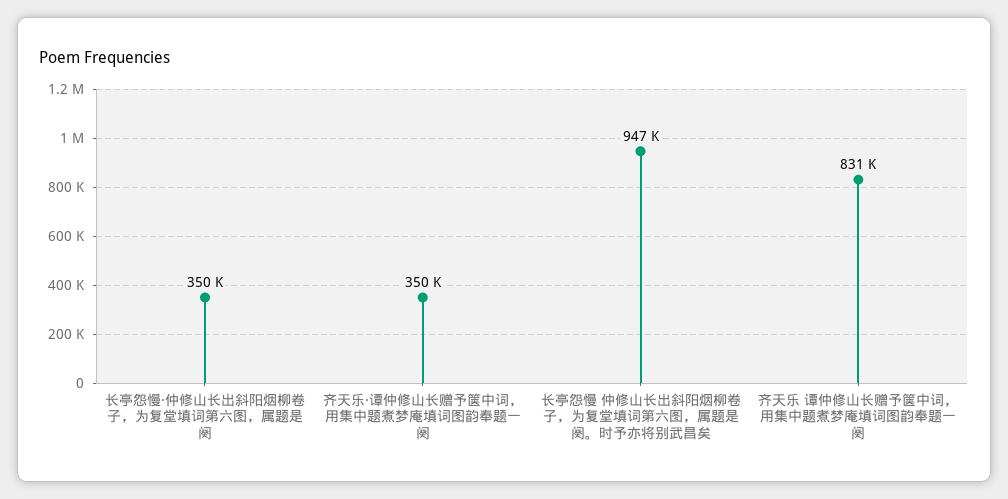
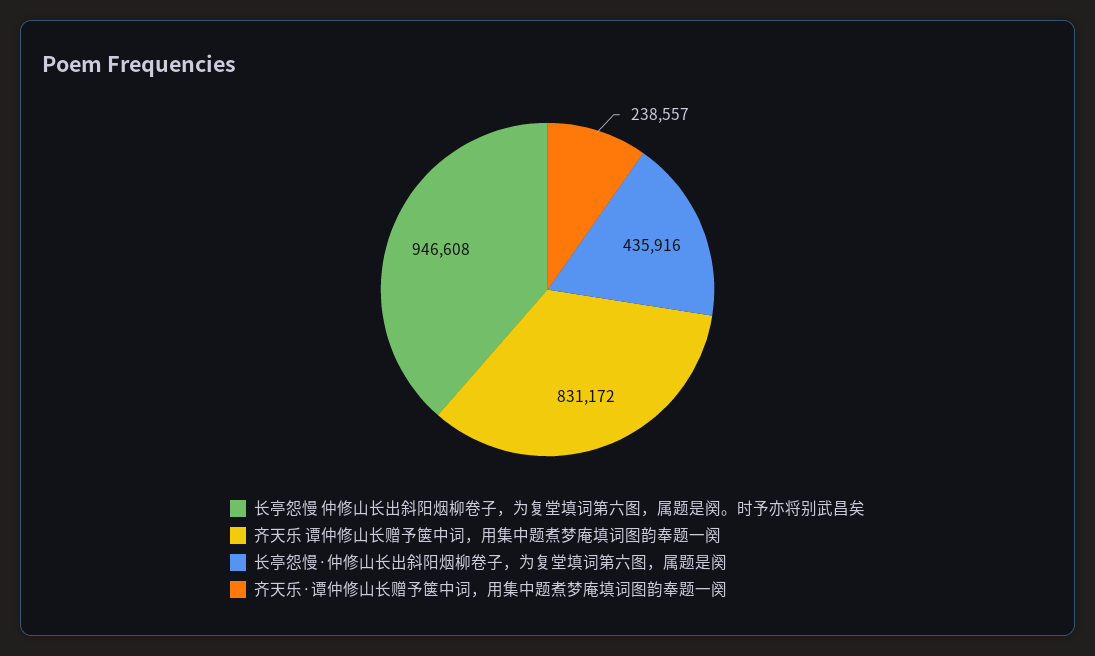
  {
-   "长亭怨慢·仲修山长出斜阳烟柳卷子，为复堂填词第六图，属题是阕": 350000,
+   "长亭怨慢·仲修山长出斜阳烟柳卷子，为复堂填词第六图，属题是阕": 435916,
-   "齐天乐·谭仲修山长赠予箧中词，用集中题煮梦庵填词图韵奉题一阕": 350000,
+   "齐天乐·谭仲修山长赠予箧中词，用集中题煮梦庵填词图韵奉题一阕": 238557,
    "长亭怨慢 仲修山长出斜阳烟柳卷子，为复堂填词第六图，属题是阕。时予亦将别武昌矣": 946608,
    "齐天乐 谭仲修山长赠予箧中词，用集中题煮梦庵填词图韵奉题一阕": 831172
  }

